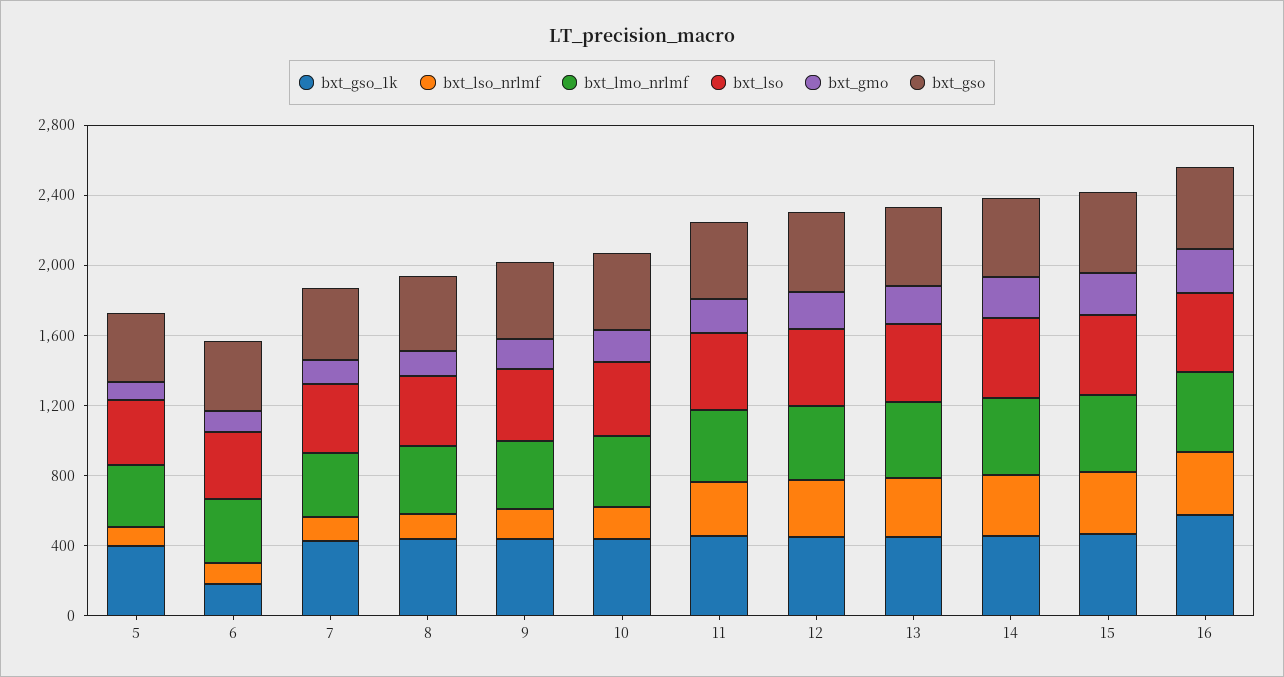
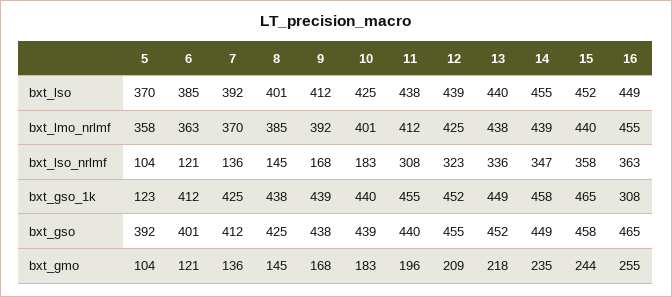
  {
    "bxt_gso_1k": {
-     "5": 400,
+     "5": 123,
-     "6": 200,
+     "6": 412,
      "7": 425,
      "8": 438,
      "9": 439,
      "10": 440,
      "11": 455,
      "12": 452,
      "13": 449,
      "14": 458,
      "15": 465,
-     "16": 600
+     "16": 308
    },
    "bxt_lso_nrlmf": {
      "5": 104,
      "6": 121,
      "7": 136,
      "8": 145,
      "9": 168,
      "10": 183,
      "11": 308,
      "12": 323,
      "13": 336,
      "14": 347,
      "15": 358,
      "16": 363
    },
    "bxt_lmo_nrlmf": {
      "5": 358,
      "6": 363,
      "7": 370,
      "8": 385,
      "9": 392,
      "10": 401,
      "11": 412,
      "12": 425,
      "13": 438,
      "14": 439,
      "15": 440,
      "16": 455
    },
    "bxt_lso": {
      "5": 370,
      "6": 385,
      "7": 392,
      "8": 401,
      "9": 412,
      "10": 425,
      "11": 438,
      "12": 439,
      "13": 440,
      "14": 455,
      "15": 452,
      "16": 449
    },
    "bxt_gmo": {
      "5": 104,
      "6": 121,
      "7": 136,
      "8": 145,
      "9": 168,
      "10": 183,
      "11": 196,
      "12": 209,
      "13": 218,
      "14": 235,
      "15": 244,
      "16": 255
    },
    "bxt_gso": {
      "5": 392,
      "6": 401,
      "7": 412,
      "8": 425,
      "9": 438,
      "10": 439,
      "11": 440,
      "12": 455,
      "13": 452,
      "14": 449,
      "15": 458,
      "16": 465
    }
  }

